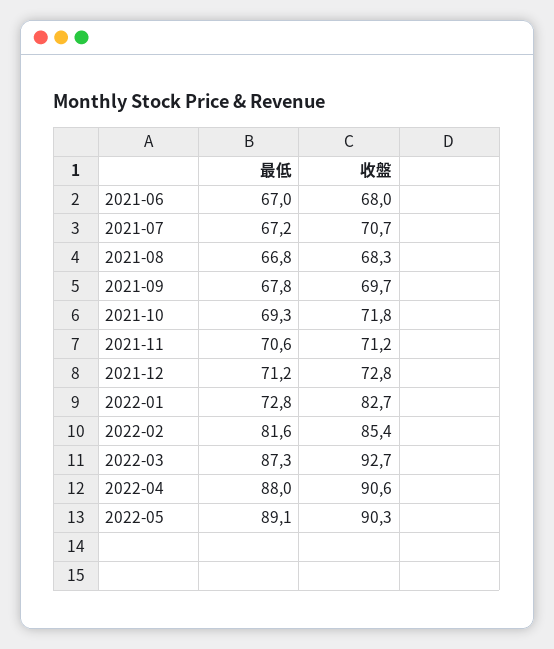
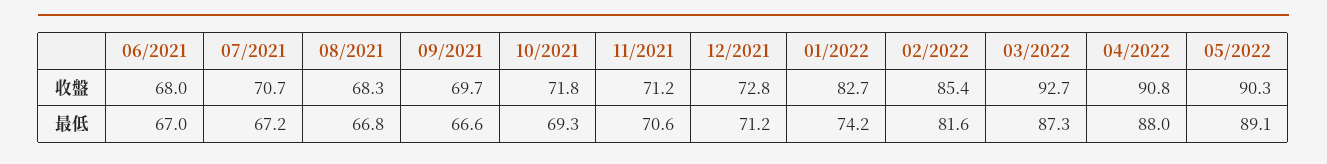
  {
    "最低": {
      "2021-06": 67,
      "2021-07": 67.2,
      "2021-08": 66.8,
-     "2021-09": 67.8,
+     "2021-09": 66.6,
      "2021-10": 69.3,
      "2021-11": 70.6,
      "2021-12": 71.2,
-     "2022-01": 72.8,
+     "2022-01": 74.2,
      "2022-02": 81.6,
      "2022-03": 87.3,
      "2022-04": 88,
      "2022-05": 89.1
    },
    "收盤": {
      "2021-06": 68,
      "2021-07": 70.7,
      "2021-08": 68.3,
      "2021-09": 69.7,
      "2021-10": 71.8,
      "2021-11": 71.2,
      "2021-12": 72.8,
      "2022-01": 82.7,
      "2022-02": 85.4,
      "2022-03": 92.7,
-     "2022-04": 90.6,
+     "2022-04": 90.8,
      "2022-05": 90.3
    }
  }

